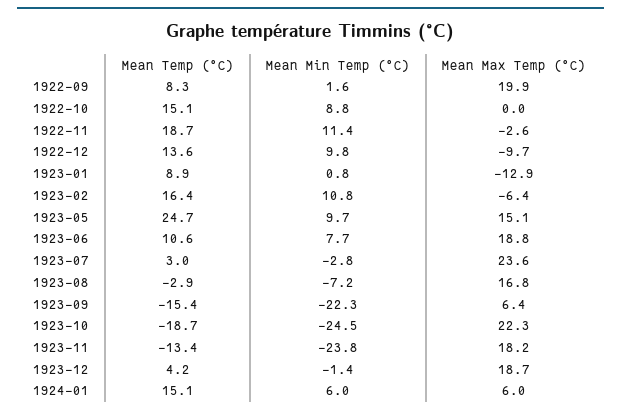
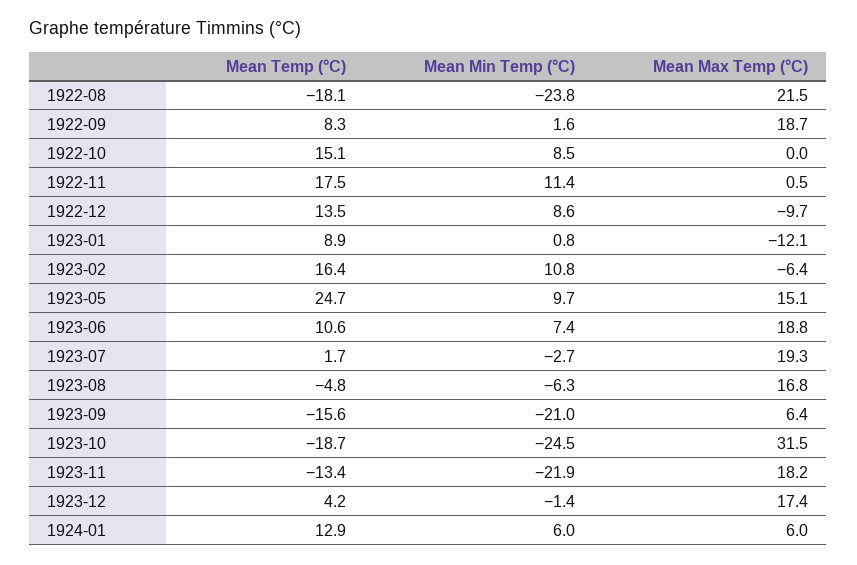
  {
    "Mean Temp (°C)": {
      "1922-09": 8.3,
      "1922-10": 15.1,
-     "1922-11": 18.7,
+     "1922-11": 17.5,
-     "1922-12": 13.6,
+     "1922-12": 13.5,
      "1923-01": 8.9,
      "1923-02": 16.4,
      "1923-05": 24.7,
      "1923-06": 10.6,
-     "1923-07": 3,
+     "1923-07": 1.7,
-     "1923-08": -2.9,
+     "1923-08": -4.8,
-     "1923-09": -15.4,
+     "1923-09": -15.6,
      "1923-10": -18.7,
      "1923-11": -13.4,
      "1923-12": 4.2,
-     "1924-01": 15.1
+     "1924-01": 12.9,
+     "1922-08": -18.1
    },
    "Mean Min Temp (°C)": {
      "1922-09": 1.6,
-     "1922-10": 8.8,
+     "1922-10": 8.5,
      "1922-11": 11.4,
-     "1922-12": 9.8,
+     "1922-12": 8.6,
      "1923-01": 0.8,
      "1923-02": 10.8,
      "1923-05": 9.7,
-     "1923-06": 7.7,
+     "1923-06": 7.4,
-     "1923-07": -2.8,
+     "1923-07": -2.7,
-     "1923-08": -7.2,
+     "1923-08": -6.3,
-     "1923-09": -22.3,
+     "1923-09": -21,
      "1923-10": -24.5,
-     "1923-11": -23.8,
+     "1923-11": -21.9,
      "1923-12": -1.4,
-     "1924-01": 6
+     "1924-01": 6,
+     "1922-08": -23.8
    },
    "Mean Max Temp (°C)": {
-     "1922-09": 19.9,
+     "1922-09": 18.7,
      "1922-10": 0,
-     "1922-11": -2.6,
+     "1922-11": 0.5,
      "1922-12": -9.7,
-     "1923-01": -12.9,
+     "1923-01": -12.1,
      "1923-02": -6.4,
      "1923-05": 15.1,
      "1923-06": 18.8,
-     "1923-07": 23.6,
+     "1923-07": 19.3,
      "1923-08": 16.8,
      "1923-09": 6.4,
-     "1923-10": 22.3,
+     "1923-10": 31.5,
      "1923-11": 18.2,
-     "1923-12": 18.7,
+     "1923-12": 17.4,
-     "1924-01": 6
+     "1924-01": 6,
+     "1922-08": 21.5
    }
  }

